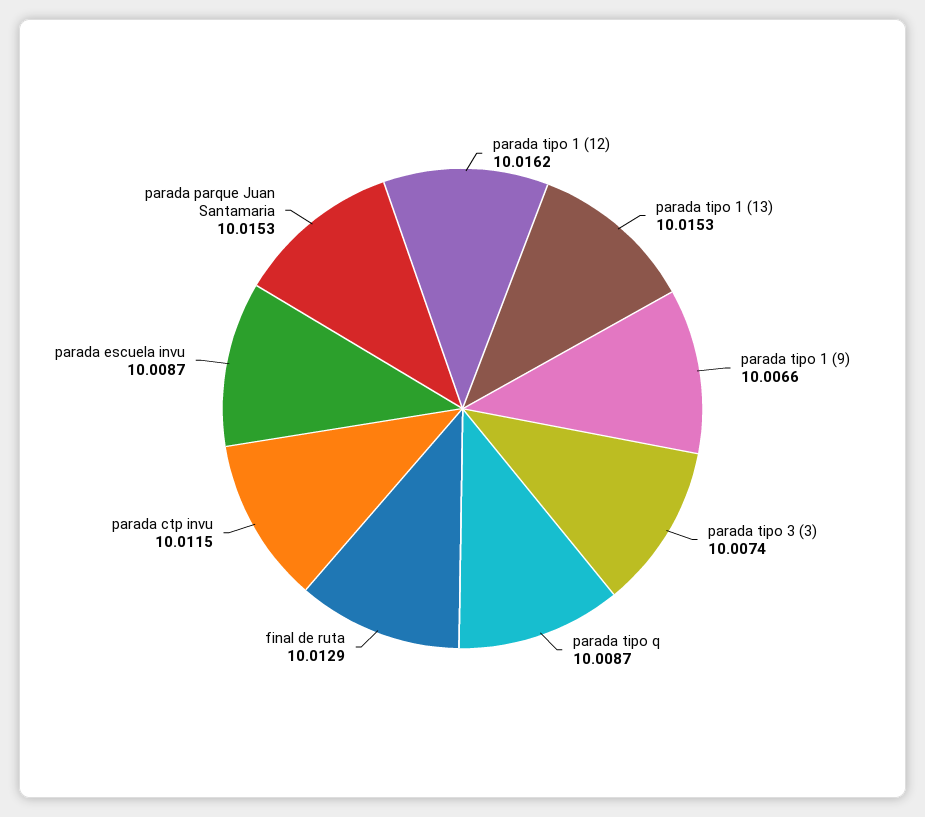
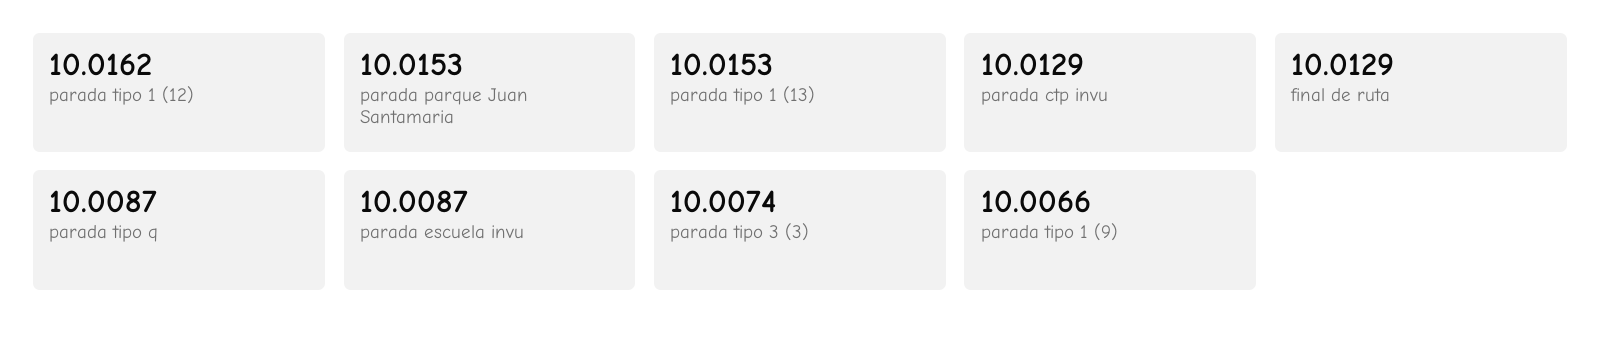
  {
    "parada tipo 1 (12)": 10.0162,
    "parada tipo 1 (13)": 10.0153,
    "parada tipo 1 (9)": 10.0066,
    "parada tipo 3 (3)": 10.0074,
    "parada tipo q": 10.0087,
    "final de ruta": 10.0129,
-   "parada ctp invu": 10.0115,
+   "parada ctp invu": 10.0129,
    "parada escuela invu": 10.0087,
    "parada parque Juan Santamaria": 10.0153
  }

